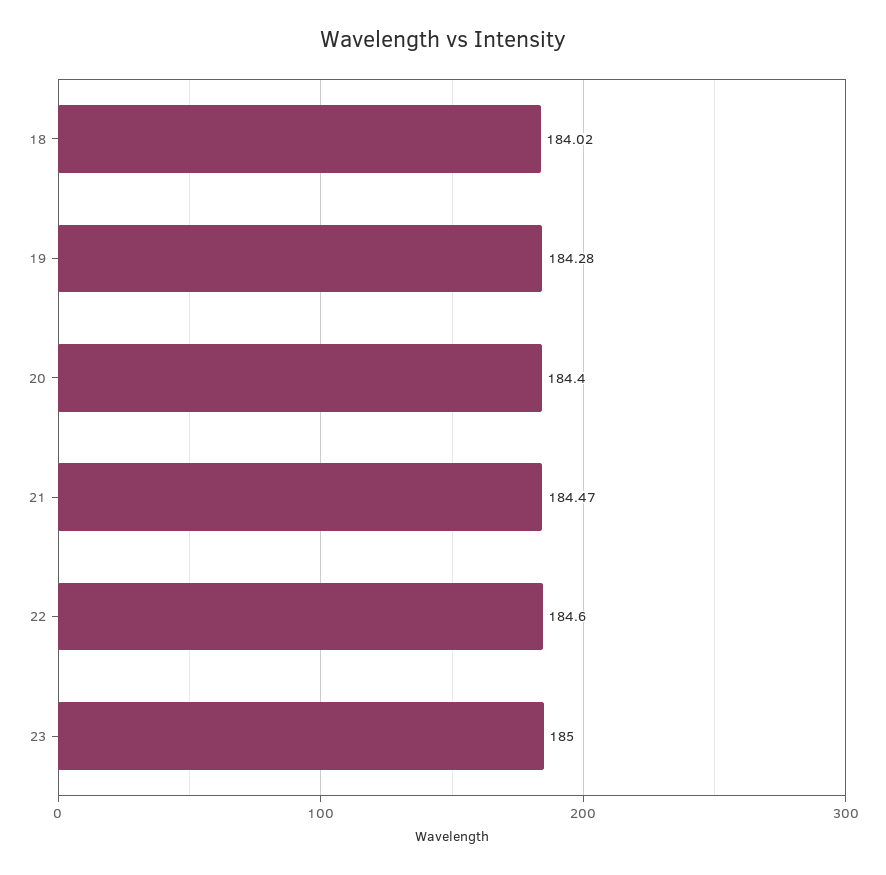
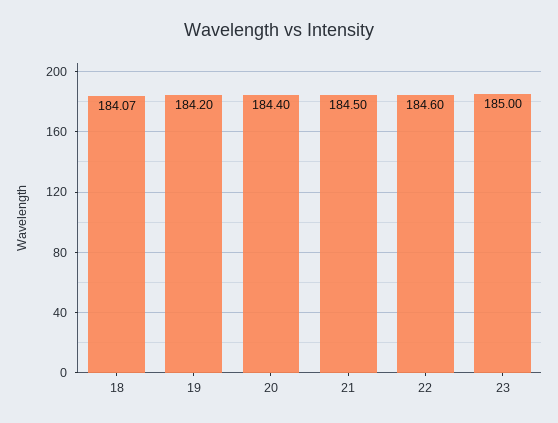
  {
-   "18": 184.02,
+   "18": 184.07,
-   "19": 184.28,
+   "19": 184.2,
    "20": 184.4,
-   "21": 184.47,
+   "21": 184.5,
    "22": 184.6,
    "23": 185
  }

